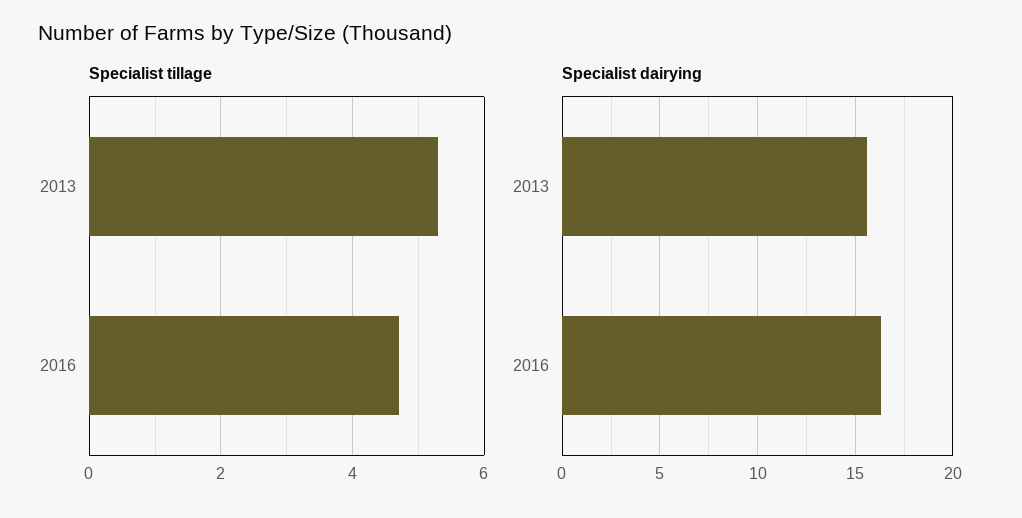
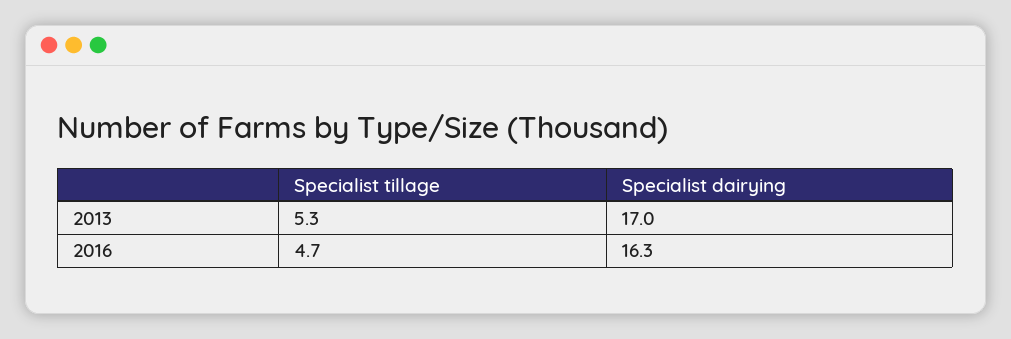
  {
    "Specialist tillage": {
      "2013": 5.3,
      "2016": 4.7
    },
    "Specialist dairying": {
-     "2013": 15.5,
+     "2013": 17,
      "2016": 16.3
    }
  }

